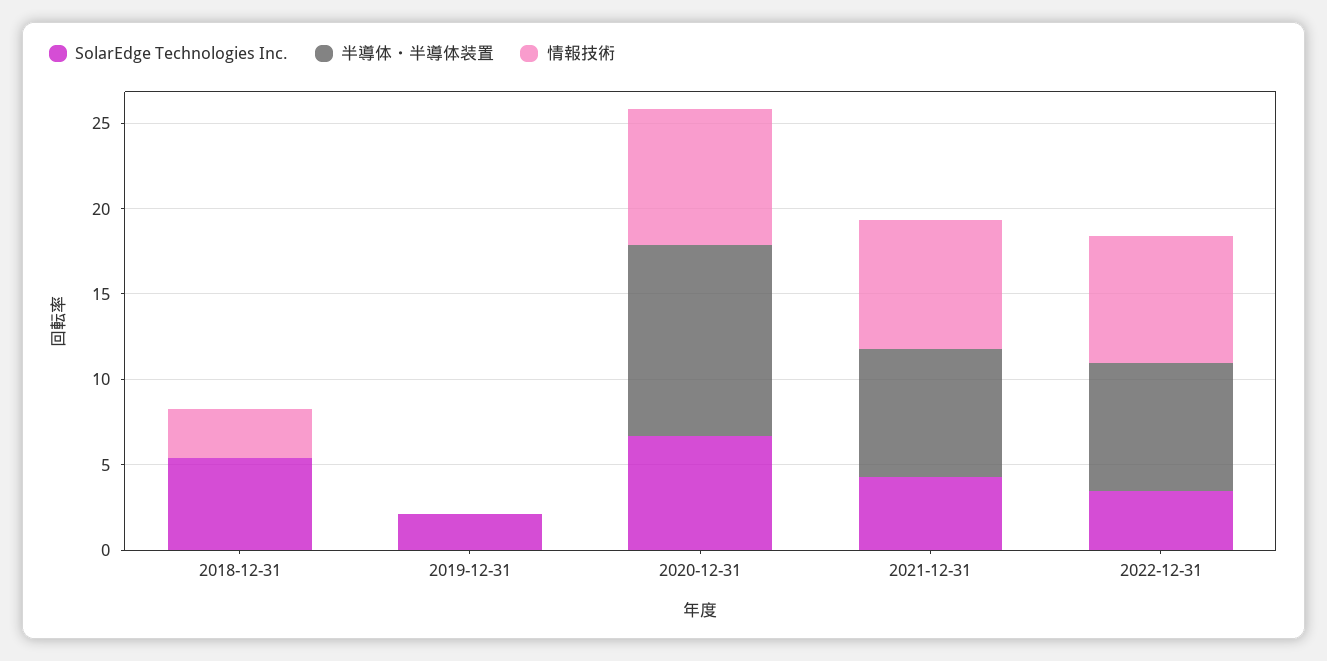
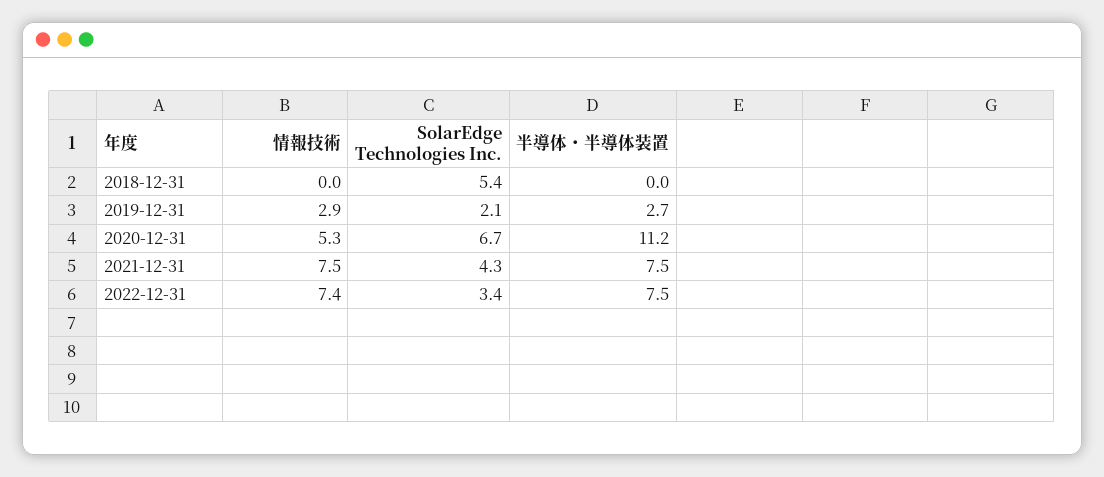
  {
    "SolarEdge Technologies Inc.": {
      "2018-12-31": 5.4,
      "2019-12-31": 2.1,
      "2020-12-31": 6.7,
      "2021-12-31": 4.3,
      "2022-12-31": 3.4
    },
    "半導体・半導体装置": {
      "2018-12-31": 0,
-     "2019-12-31": 0,
+     "2019-12-31": 2.7,
      "2020-12-31": 11.2,
      "2021-12-31": 7.5,
      "2022-12-31": 7.5
    },
    "情報技術": {
-     "2018-12-31": 3,
+     "2018-12-31": 0,
-     "2019-12-31": 0,
+     "2019-12-31": 2.9,
-     "2020-12-31": 8,
+     "2020-12-31": 5.3,
      "2021-12-31": 7.5,
      "2022-12-31": 7.4
    }
  }

